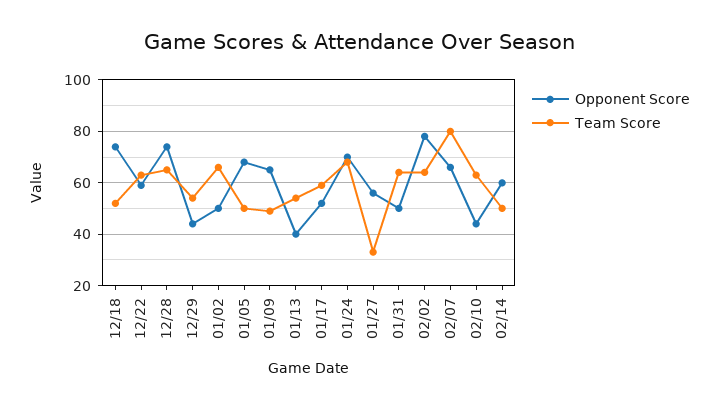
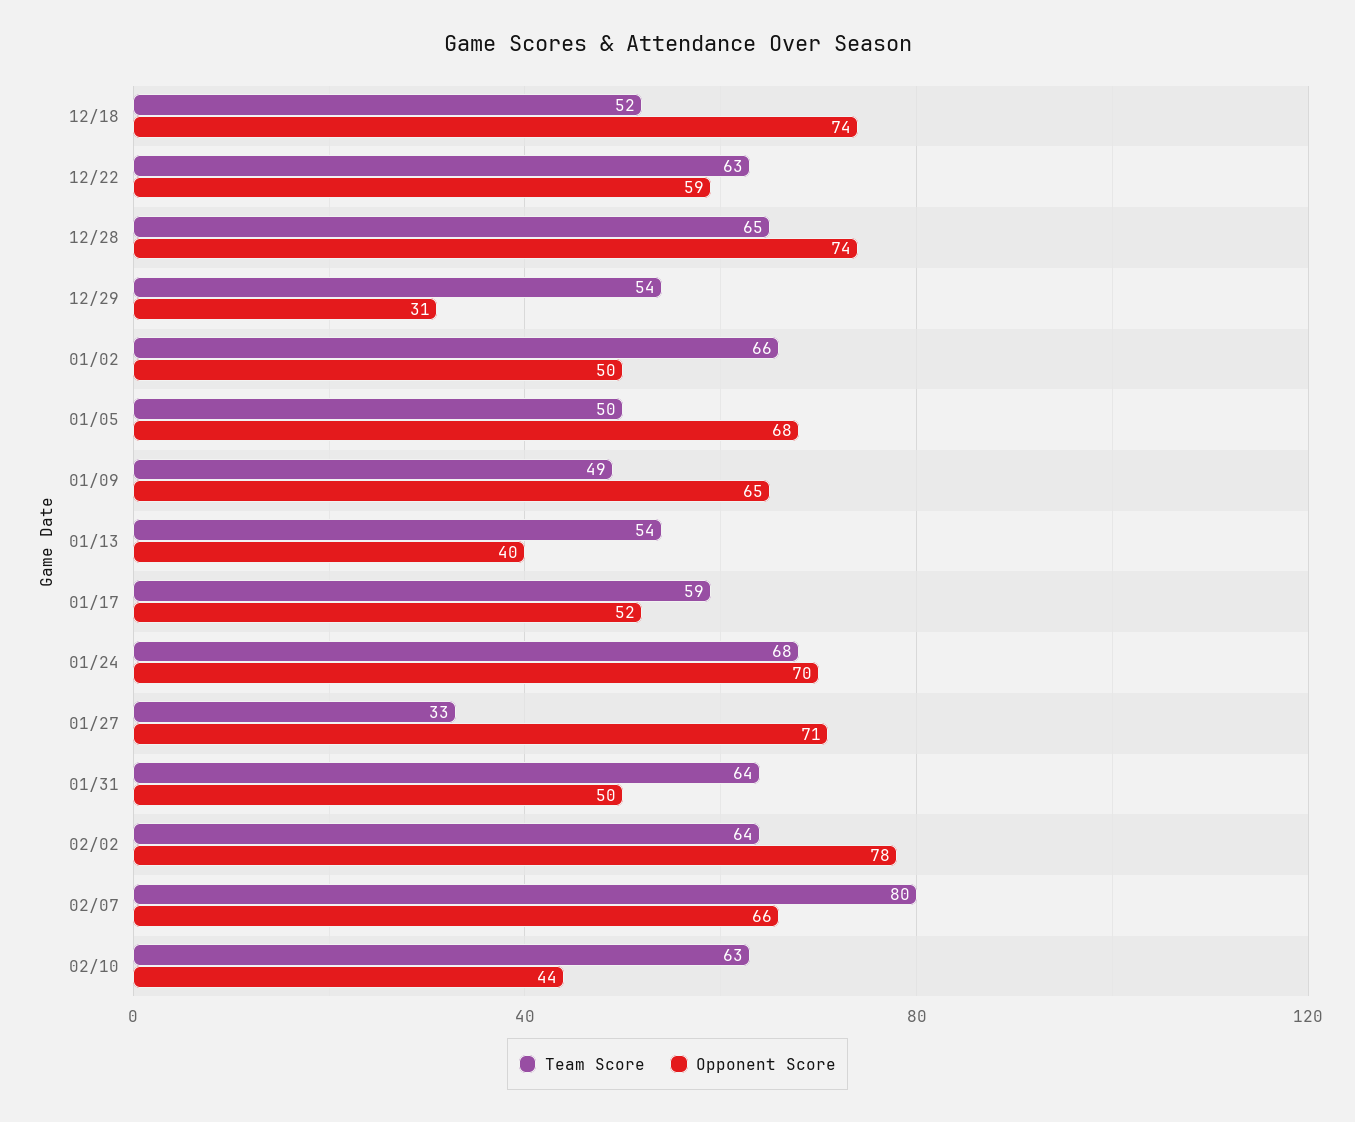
  {
    "Opponent Score": {
      "12/18": 74,
      "12/22": 59,
      "12/28": 74,
-     "12/29": 45,
+     "12/29": 31,
      "01/02": 50,
      "01/05": 68,
      "01/09": 65,
      "01/13": 40,
      "01/17": 52,
      "01/24": 70,
-     "01/27": 55,
+     "01/27": 71,
      "01/31": 50,
      "02/02": 78,
      "02/07": 66,
-     "02/10": 44,
+     "02/10": 44
-     "02/14": 60
    },
    "Team Score": {
      "12/18": 52,
      "12/22": 63,
      "12/28": 65,
      "12/29": 54,
      "01/02": 66,
      "01/05": 50,
      "01/09": 49,
      "01/13": 54,
      "01/17": 59,
      "01/24": 68,
      "01/27": 33,
      "01/31": 64,
      "02/02": 64,
      "02/07": 80,
-     "02/10": 63,
+     "02/10": 63
-     "02/14": 50
    }
  }

